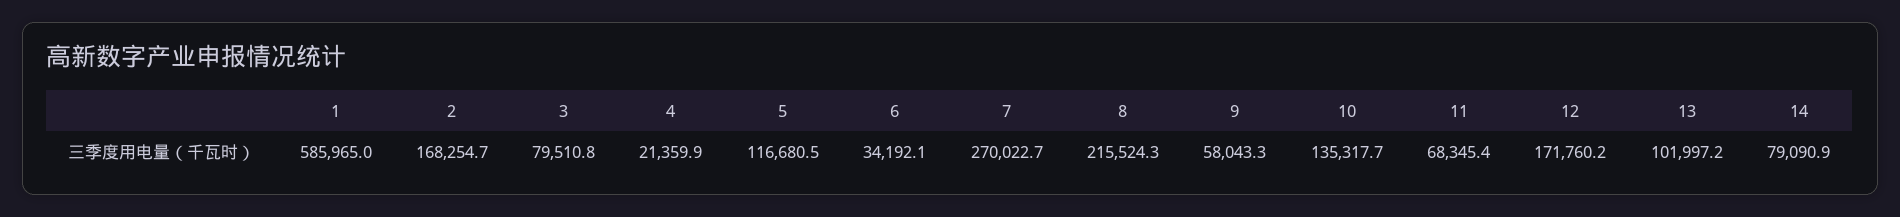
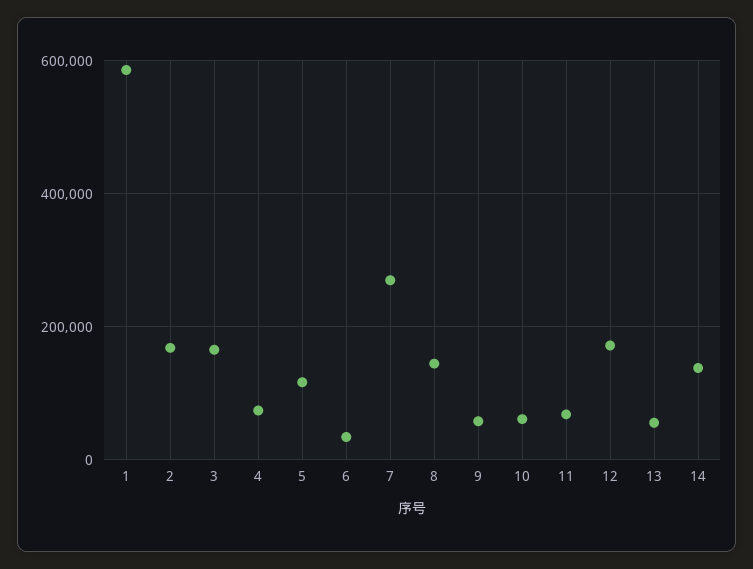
  {
    "1": 585965,
    "2": 168254.7,
-   "3": 79510.8,
+   "3": 160000,
-   "4": 21359.9,
+   "4": 80000,
    "5": 116680.5,
    "6": 34192.1,
    "7": 270022.7,
-   "8": 215524.3,
+   "8": 140000,
    "9": 58043.3,
-   "10": 135317.7,
+   "10": 60000,
    "11": 68345.4,
    "12": 171760.2,
-   "13": 101997.2,
+   "13": 60000,
-   "14": 79090.9
+   "14": 140000
  }

